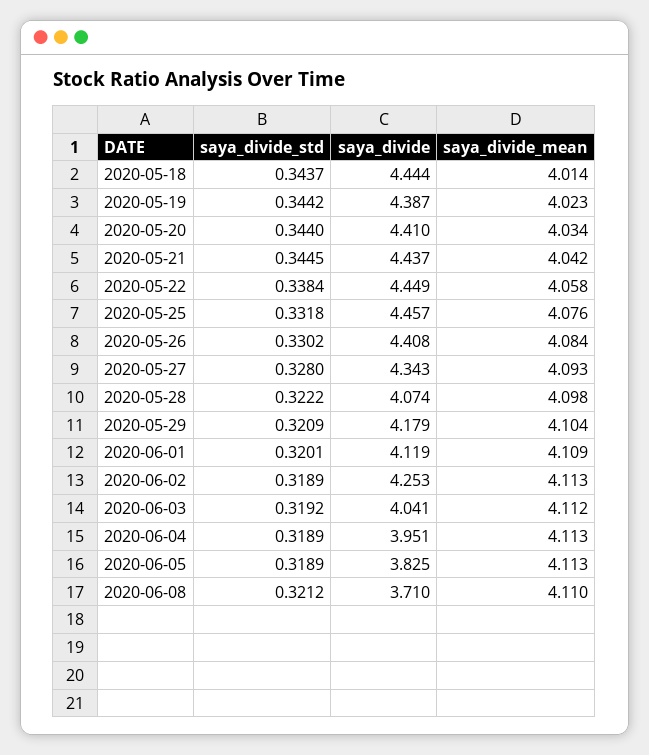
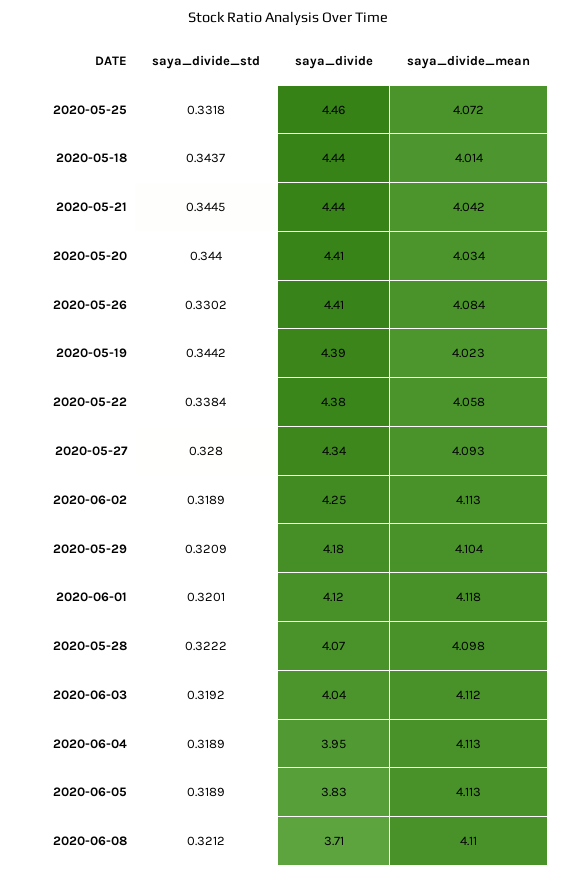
  {
    "saya_divide_std": {
      "2020-05-18": 0.3437,
      "2020-05-19": 0.3442,
      "2020-05-20": 0.344,
      "2020-05-21": 0.3445,
      "2020-05-22": 0.3384,
      "2020-05-25": 0.3318,
      "2020-05-26": 0.3302,
      "2020-05-27": 0.328,
      "2020-05-28": 0.3222,
      "2020-05-29": 0.3209,
      "2020-06-01": 0.3201,
      "2020-06-02": 0.3189,
      "2020-06-03": 0.3192,
      "2020-06-04": 0.3189,
      "2020-06-05": 0.3189,
      "2020-06-08": 0.3212
    },
    "saya_divide": {
      "2020-05-18": 4.444,
      "2020-05-19": 4.387,
      "2020-05-20": 4.41,
      "2020-05-21": 4.437,
-     "2020-05-22": 4.449,
+     "2020-05-22": 4.38,
      "2020-05-25": 4.457,
      "2020-05-26": 4.408,
      "2020-05-27": 4.343,
      "2020-05-28": 4.074,
      "2020-05-29": 4.179,
      "2020-06-01": 4.119,
      "2020-06-02": 4.253,
      "2020-06-03": 4.041,
      "2020-06-04": 3.951,
      "2020-06-05": 3.825,
      "2020-06-08": 3.71
    },
    "saya_divide_mean": {
      "2020-05-18": 4.014,
      "2020-05-19": 4.023,
      "2020-05-20": 4.034,
      "2020-05-21": 4.042,
      "2020-05-22": 4.058,
-     "2020-05-25": 4.076,
+     "2020-05-25": 4.072,
      "2020-05-26": 4.084,
      "2020-05-27": 4.093,
      "2020-05-28": 4.098,
      "2020-05-29": 4.104,
-     "2020-06-01": 4.109,
+     "2020-06-01": 4.118,
      "2020-06-02": 4.113,
      "2020-06-03": 4.112,
      "2020-06-04": 4.113,
      "2020-06-05": 4.113,
      "2020-06-08": 4.11
    }
  }

